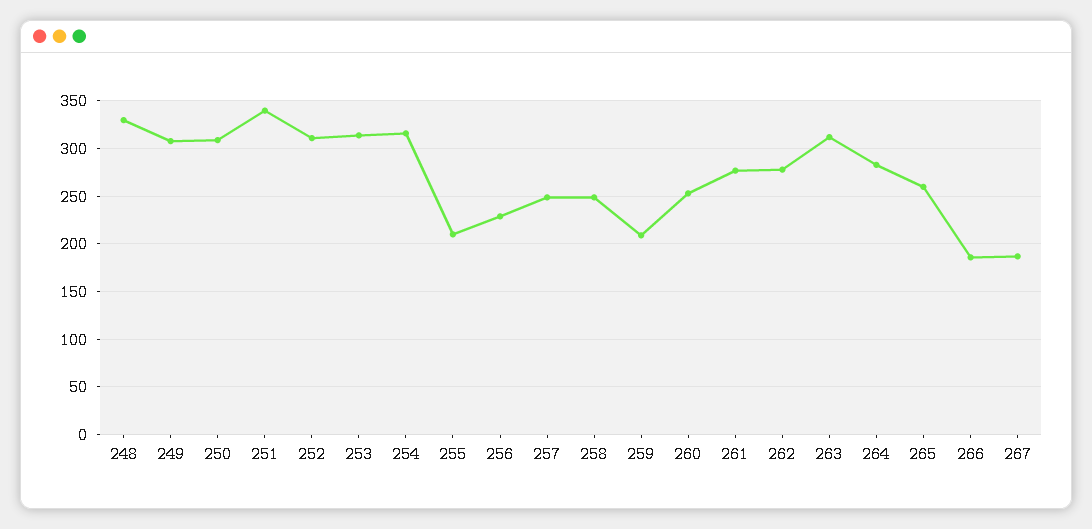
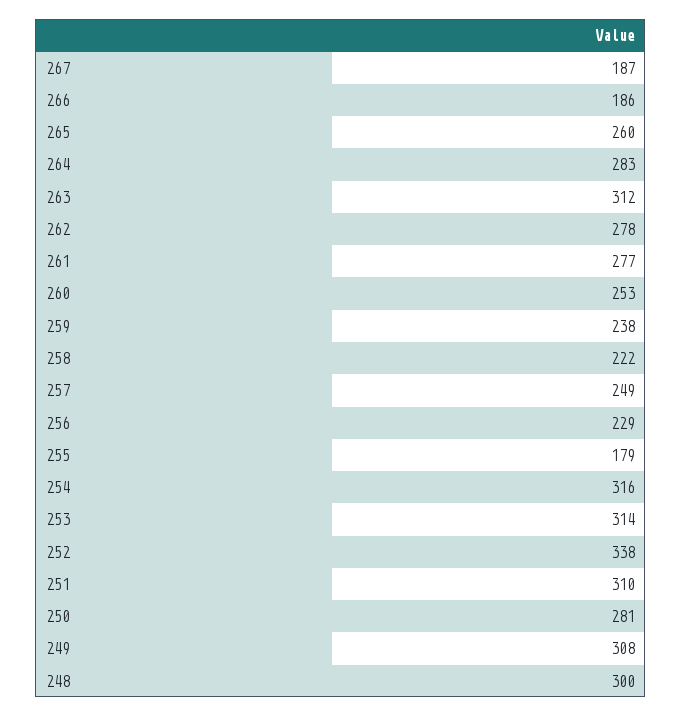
  {
-   "248": 330,
+   "248": 300,
    "249": 308,
-   "250": 310,
+   "250": 281,
-   "251": 340,
+   "251": 310,
-   "252": 310,
+   "252": 338,
    "253": 314,
    "254": 316,
-   "255": 210,
+   "255": 179,
    "256": 229,
    "257": 249,
-   "258": 250,
+   "258": 222,
-   "259": 210,
+   "259": 238,
    "260": 253,
    "261": 277,
    "262": 278,
    "263": 312,
    "264": 283,
    "265": 260,
    "266": 186,
    "267": 187
  }

